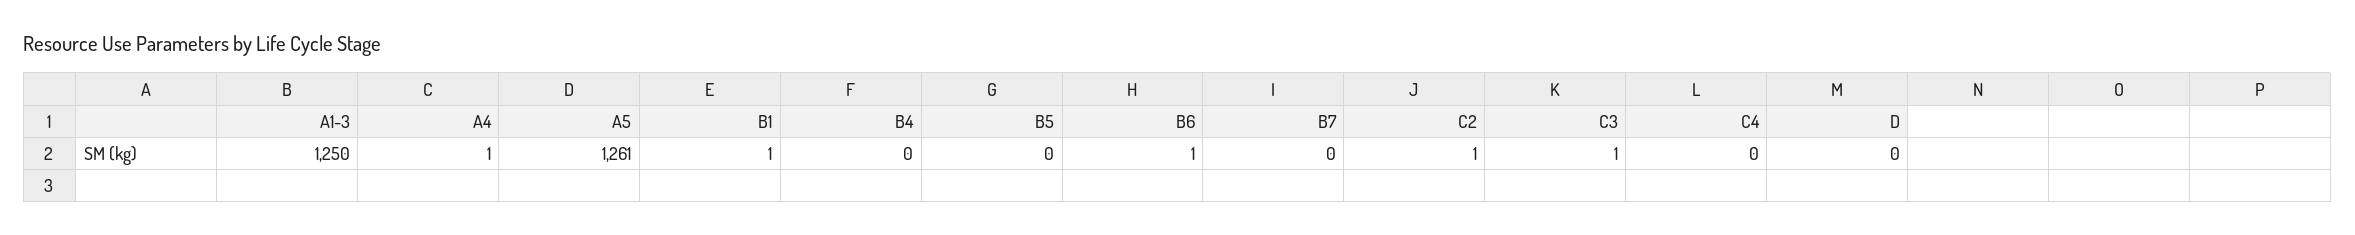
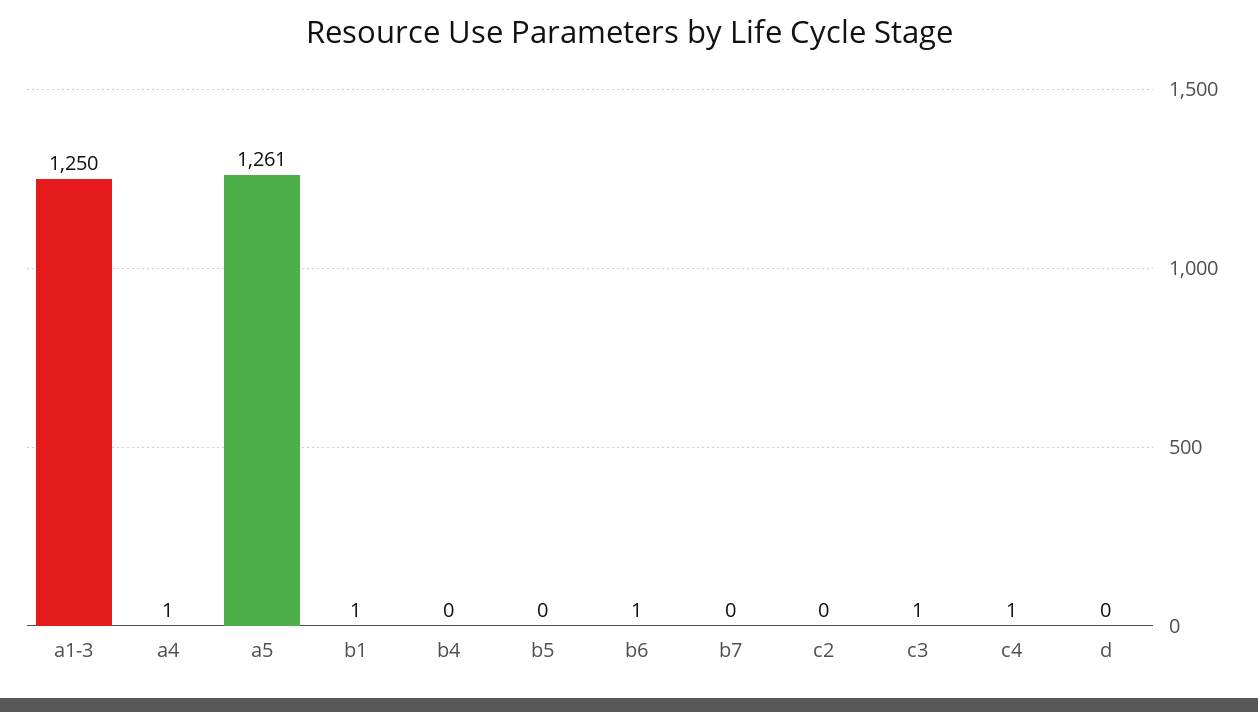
  {
    "A1-3": 1250,
    "A4": 1,
    "A5": 1261,
    "B1": 1,
    "B4": 0,
    "B5": 0,
    "B6": 1,
    "B7": 0,
-   "C2": 1,
+   "C2": 0,
    "C3": 1,
-   "C4": 0,
+   "C4": 1,
    "D": 0
  }

